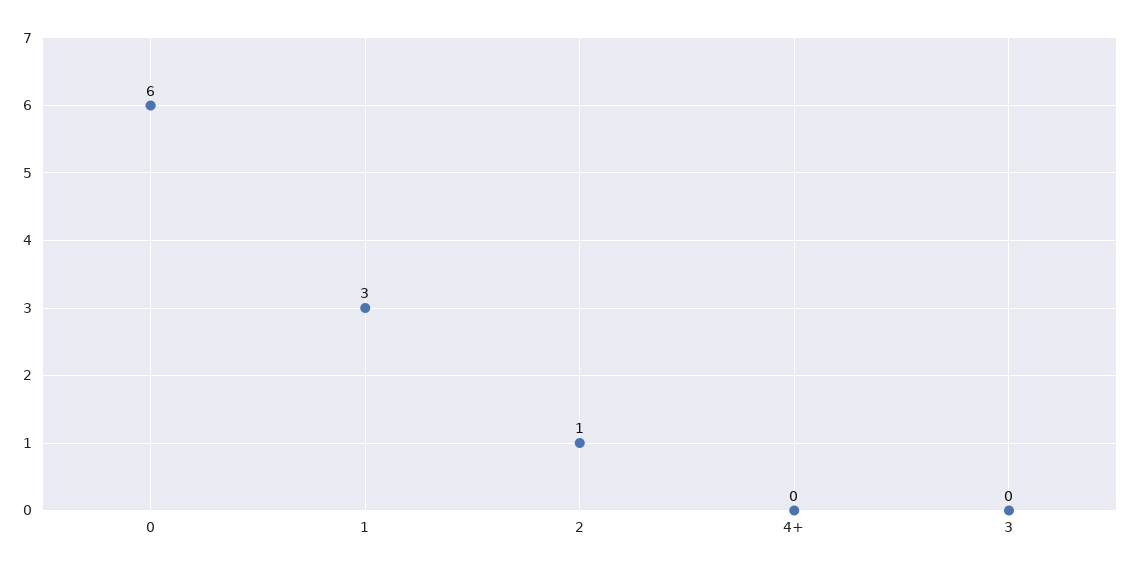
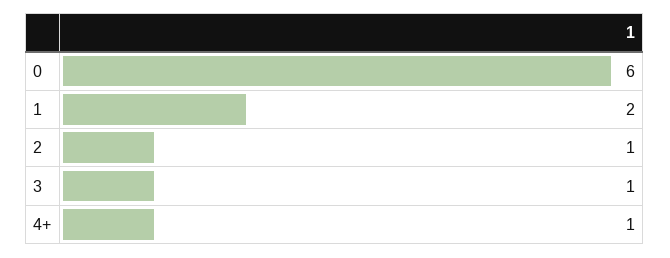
  {
    "0": 6,
-   "1": 3,
+   "1": 2,
    "2": 1,
-   "4+": 0,
+   "4+": 1,
-   "3": 0
+   "3": 1
  }

